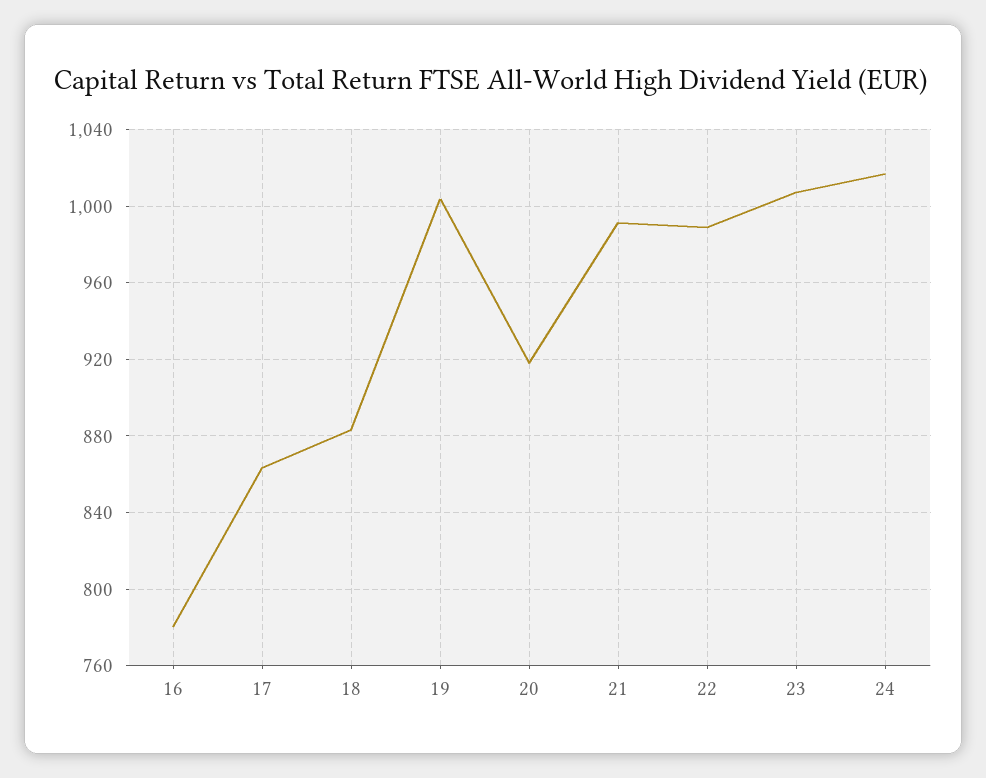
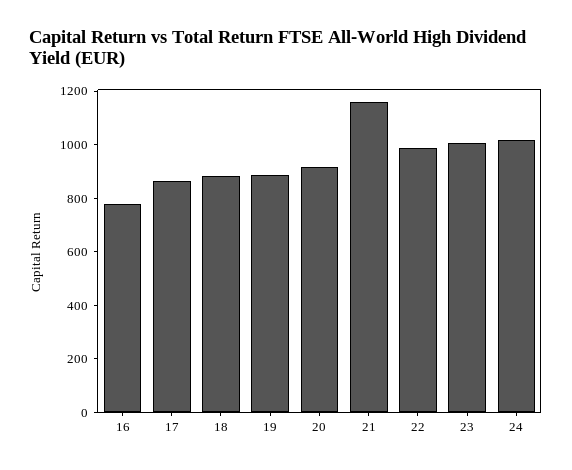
  {
    "16": 780,
    "17": 865,
    "18": 885,
-   "19": 1005,
+   "19": 900,
    "20": 920,
-   "21": 990,
+   "21": 1150,
    "22": 990,
    "23": 1005,
    "24": 1015
  }

